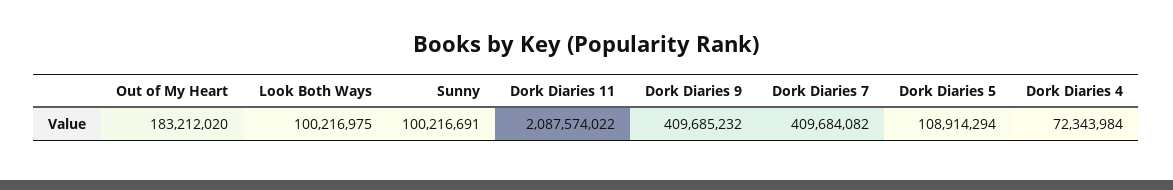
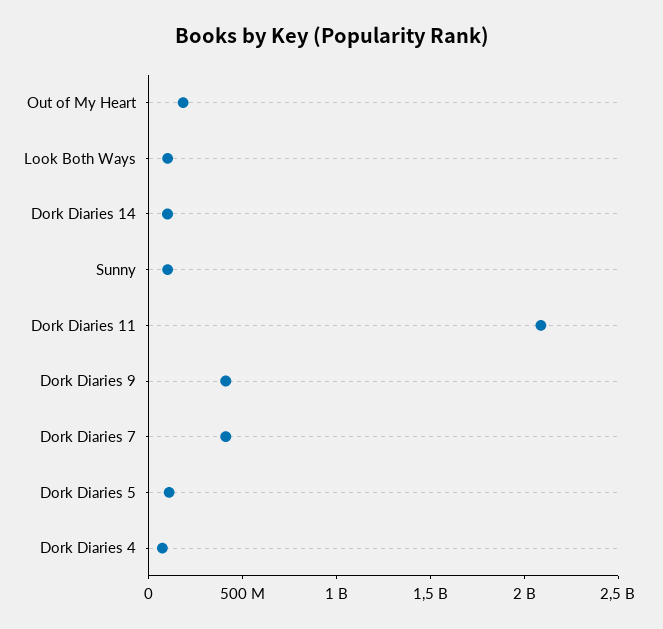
  {
    "Out of My Heart": 183212020,
    "Look Both Ways": 100216975,
    "Sunny": 100216691,
    "Dork Diaries 11": 2087574022,
    "Dork Diaries 9": 409685232,
    "Dork Diaries 7": 409684082,
    "Dork Diaries 5": 108914294,
-   "Dork Diaries 4": 72343984
+   "Dork Diaries 4": 72343984,
+   "Dork Diaries 14": 100000000
  }

